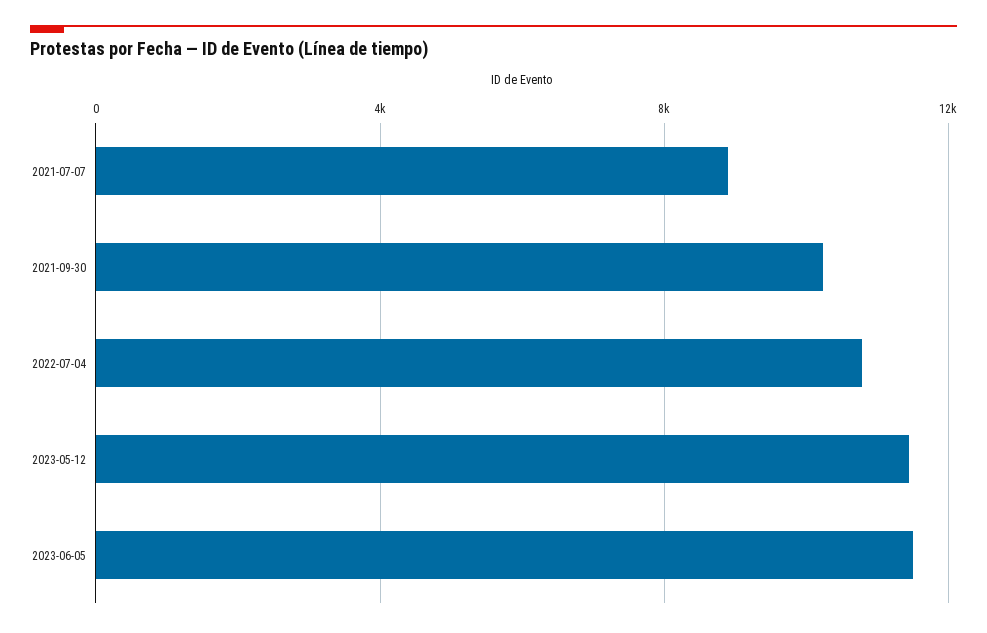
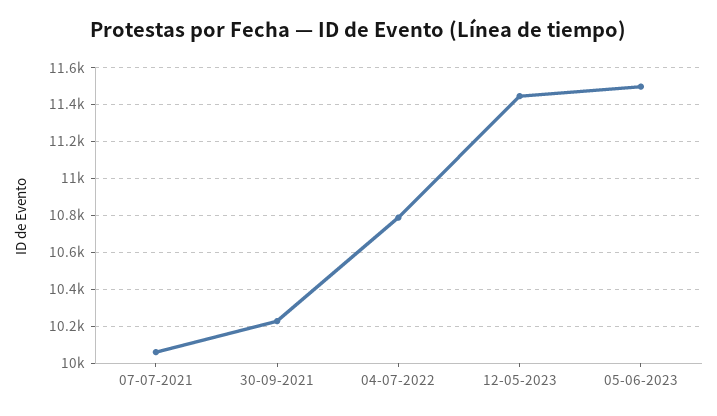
  {
-   "2021-07-07": 9000,
+   "2021-07-07": 10050,
    "2021-09-30": 10250,
    "2022-07-04": 10800,
    "2023-05-12": 11450,
    "2023-06-05": 11500
  }

